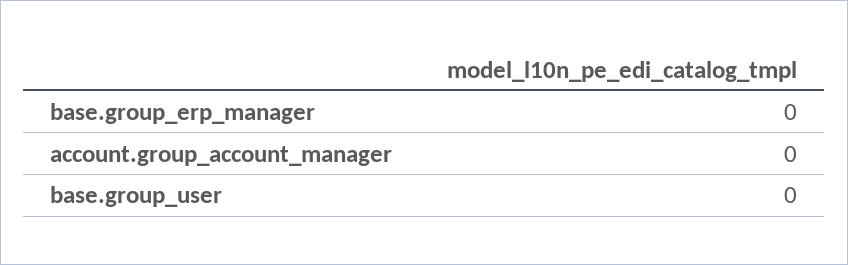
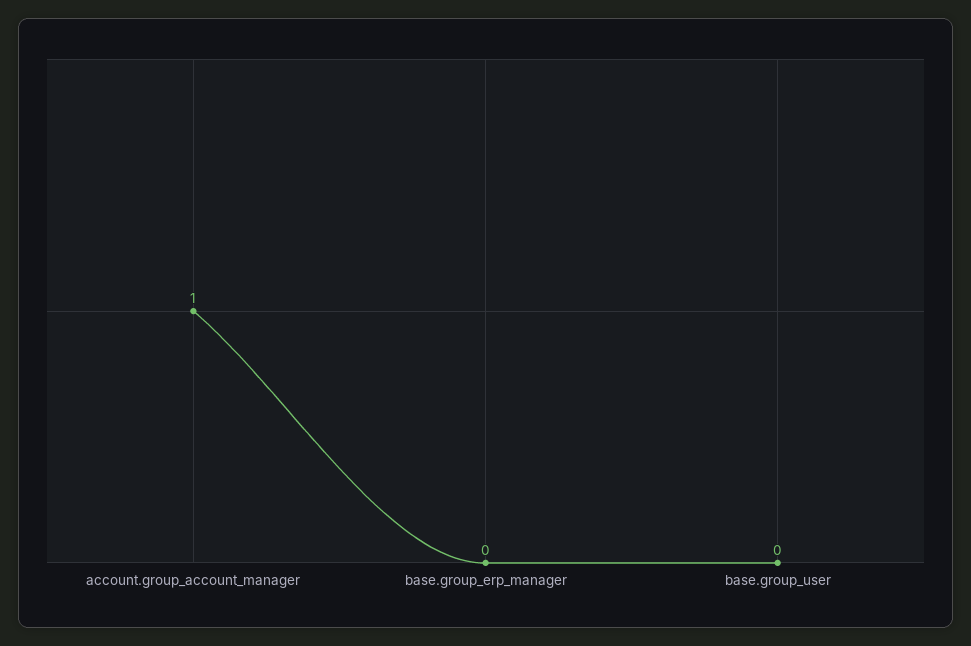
  {
    "base.group_erp_manager": 0,
-   "account.group_account_manager": 0,
+   "account.group_account_manager": 1,
    "base.group_user": 0
  }

